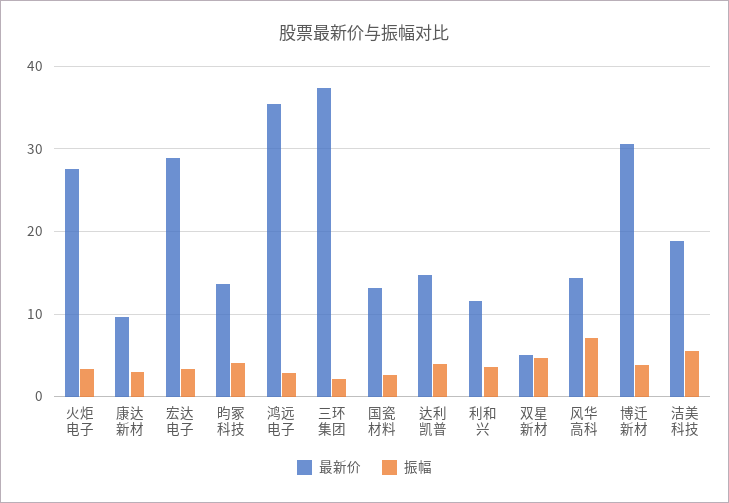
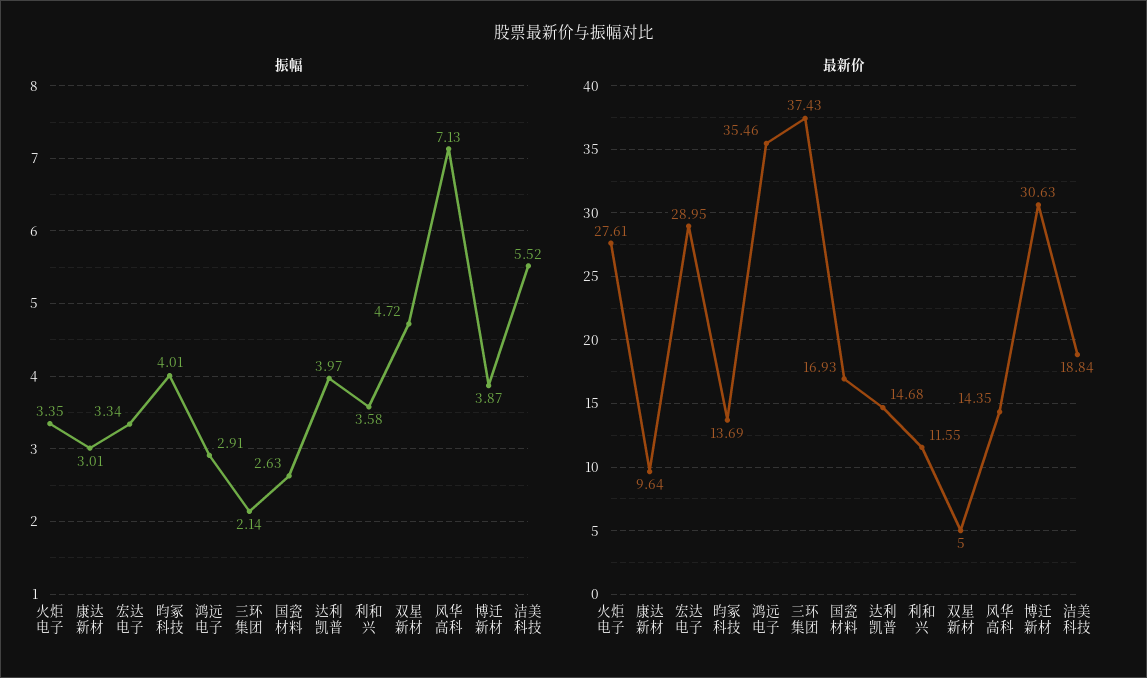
  {
    "最新价": {
      "火炬电子": 27.61,
      "康达新材": 9.64,
      "宏达电子": 28.95,
      "昀冢科技": 13.69,
      "鸿远电子": 35.46,
      "三环集团": 37.43,
-     "国瓷材料": 13,
+     "国瓷材料": 16.93,
      "达利凯普": 14.68,
      "利和兴": 11.55,
      "双星新材": 5,
      "风华高科": 14.35,
      "博迁新材": 30.63,
      "洁美科技": 18.84
    },
    "振幅": {
      "火炬电子": 3.35,
      "康达新材": 3.01,
      "宏达电子": 3.34,
      "昀冢科技": 4.01,
      "鸿远电子": 2.91,
      "三环集团": 2.14,
      "国瓷材料": 2.63,
      "达利凯普": 3.97,
      "利和兴": 3.58,
      "双星新材": 4.72,
      "风华高科": 7.13,
      "博迁新材": 3.87,
      "洁美科技": 5.52
    }
  }

